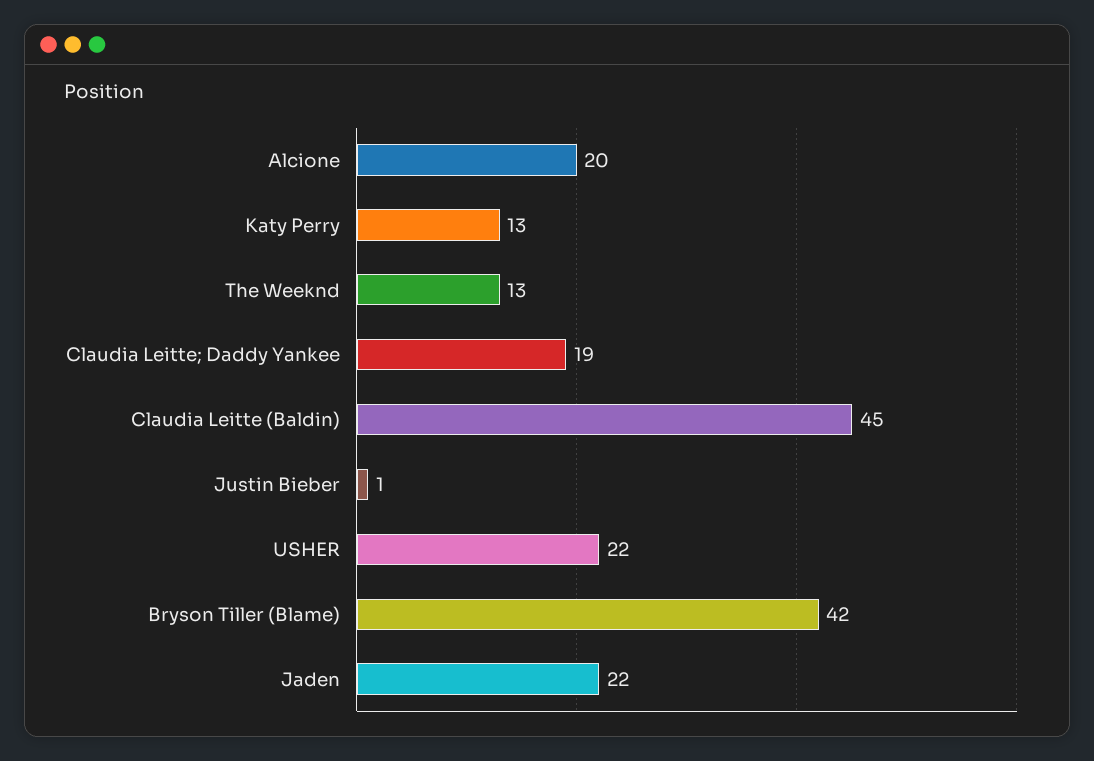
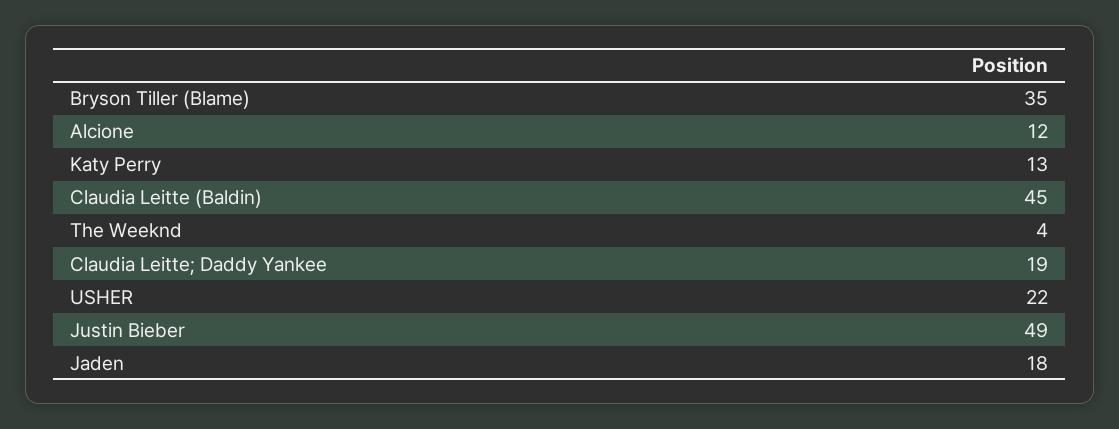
  {
-   "Alcione": 20,
+   "Alcione": 12,
    "Katy Perry": 13,
-   "The Weeknd": 13,
+   "The Weeknd": 4,
    "Claudia Leitte; Daddy Yankee": 19,
    "Claudia Leitte (Baldin)": 45,
-   "Justin Bieber": 1,
+   "Justin Bieber": 49,
    "USHER": 22,
-   "Bryson Tiller (Blame)": 42,
+   "Bryson Tiller (Blame)": 35,
-   "Jaden": 22
+   "Jaden": 18
  }

